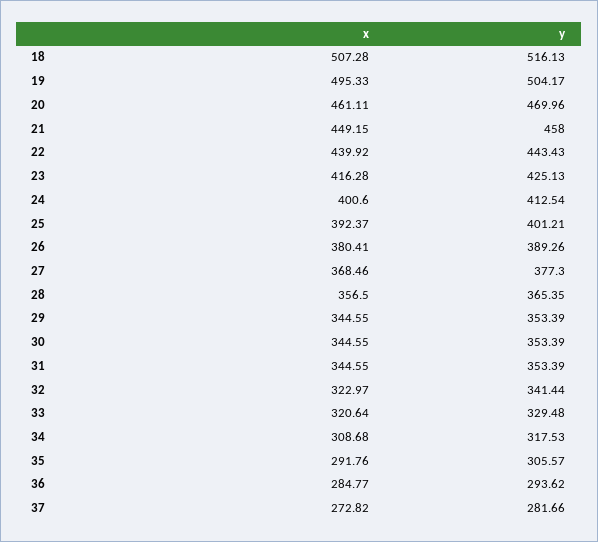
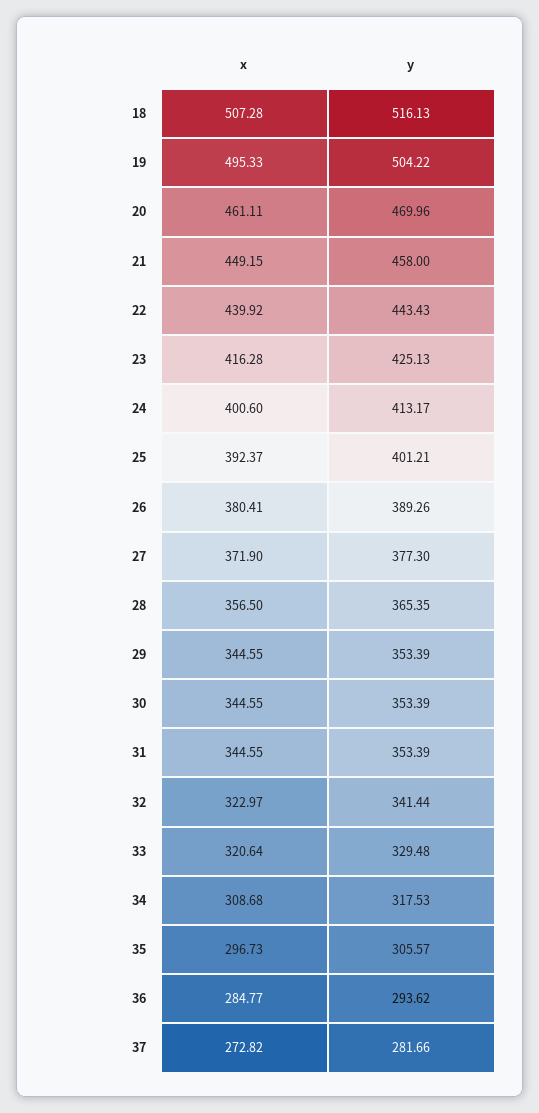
  {
    "x": {
      "18": 507.28,
      "19": 495.33,
      "20": 461.11,
      "21": 449.15,
      "22": 439.92,
      "23": 416.28,
      "24": 400.6,
      "25": 392.37,
      "26": 380.41,
-     "27": 368.46,
+     "27": 371.9,
      "28": 356.5,
      "29": 344.55,
      "30": 344.55,
      "31": 344.55,
      "32": 322.97,
      "33": 320.64,
      "34": 308.68,
-     "35": 291.76,
+     "35": 296.73,
      "36": 284.77,
      "37": 272.82
    },
    "y": {
      "18": 516.13,
-     "19": 504.17,
+     "19": 504.22,
      "20": 469.96,
      "21": 458,
      "22": 443.43,
      "23": 425.13,
-     "24": 412.54,
+     "24": 413.17,
      "25": 401.21,
      "26": 389.26,
      "27": 377.3,
      "28": 365.35,
      "29": 353.39,
      "30": 353.39,
      "31": 353.39,
      "32": 341.44,
      "33": 329.48,
      "34": 317.53,
      "35": 305.57,
      "36": 293.62,
      "37": 281.66
    }
  }

